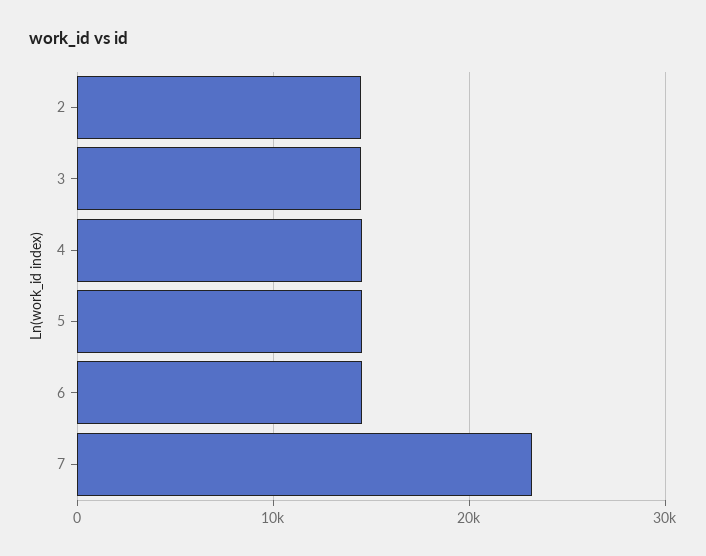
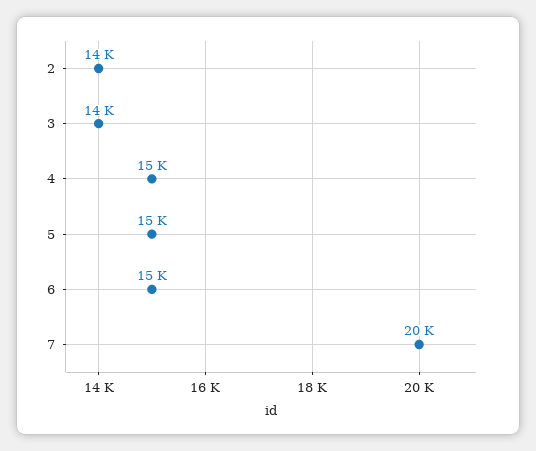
  {
    "2": 14000,
    "3": 14000,
    "4": 15000,
    "5": 15000,
    "6": 15000,
-   "7": 23000
+   "7": 20000
  }

